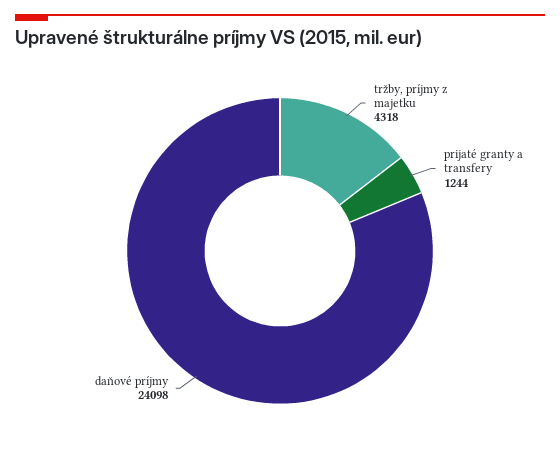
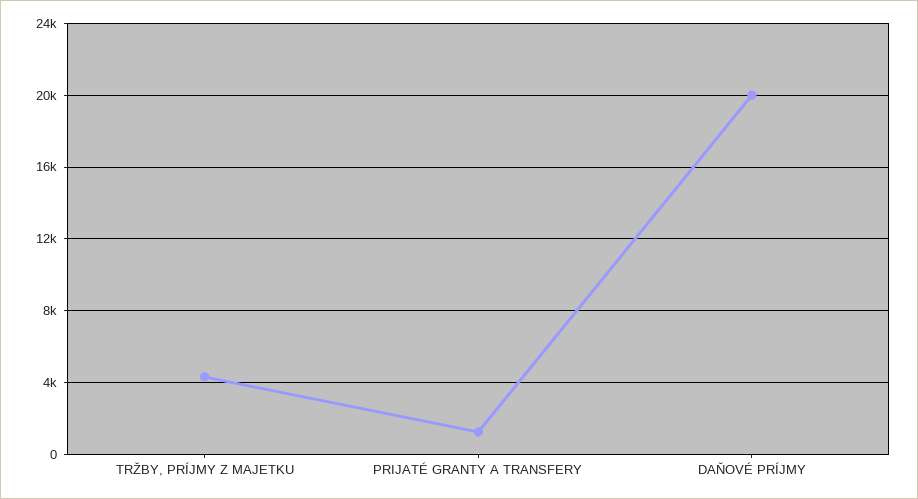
  {
    "tržby, príjmy z majetku": 4318,
    "prijaté granty a transfery": 1244,
-   "daňové príjmy": 24098
+   "daňové príjmy": 20000
  }

